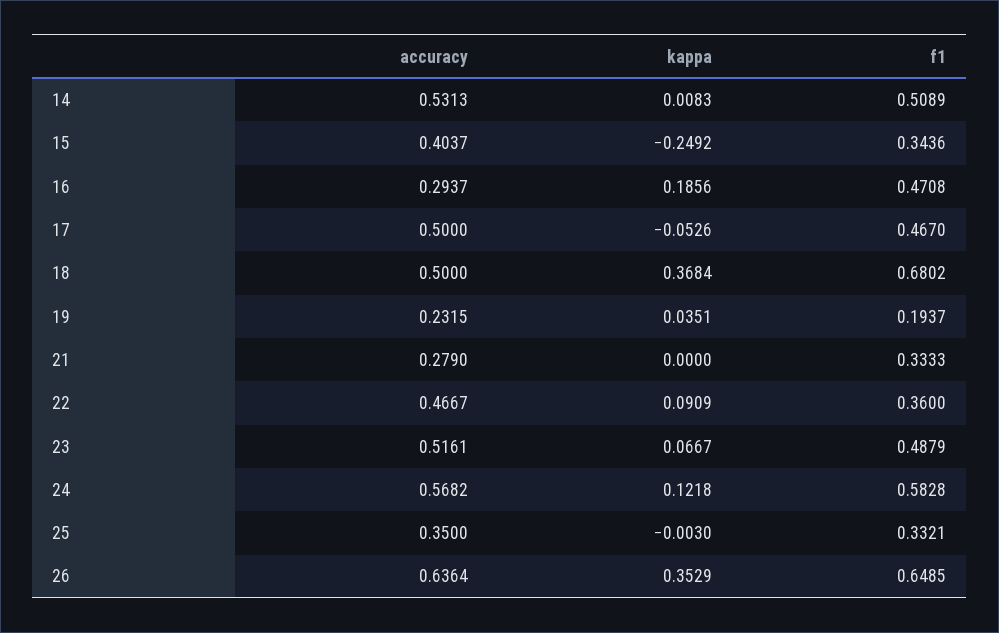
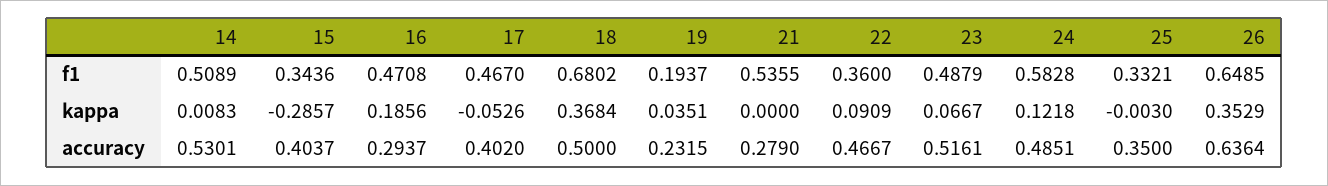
  {
    "accuracy": {
-     "14": 0.5313,
+     "14": 0.5301,
      "15": 0.4037,
      "16": 0.2937,
-     "17": 0.5,
+     "17": 0.402,
      "18": 0.5,
      "19": 0.2315,
      "21": 0.279,
      "22": 0.4667,
      "23": 0.5161,
-     "24": 0.5682,
+     "24": 0.4851,
      "25": 0.35,
      "26": 0.6364
    },
    "kappa": {
      "14": 0.0083,
-     "15": -0.2492,
+     "15": -0.2857,
      "16": 0.1856,
      "17": -0.0526,
      "18": 0.3684,
      "19": 0.0351,
      "21": 0,
      "22": 0.0909,
      "23": 0.0667,
      "24": 0.1218,
      "25": -0.003,
      "26": 0.3529
    },
    "f1": {
      "14": 0.5089,
      "15": 0.3436,
      "16": 0.4708,
      "17": 0.467,
      "18": 0.6802,
      "19": 0.1937,
-     "21": 0.3333,
+     "21": 0.5355,
      "22": 0.36,
      "23": 0.4879,
      "24": 0.5828,
      "25": 0.3321,
      "26": 0.6485
    }
  }

